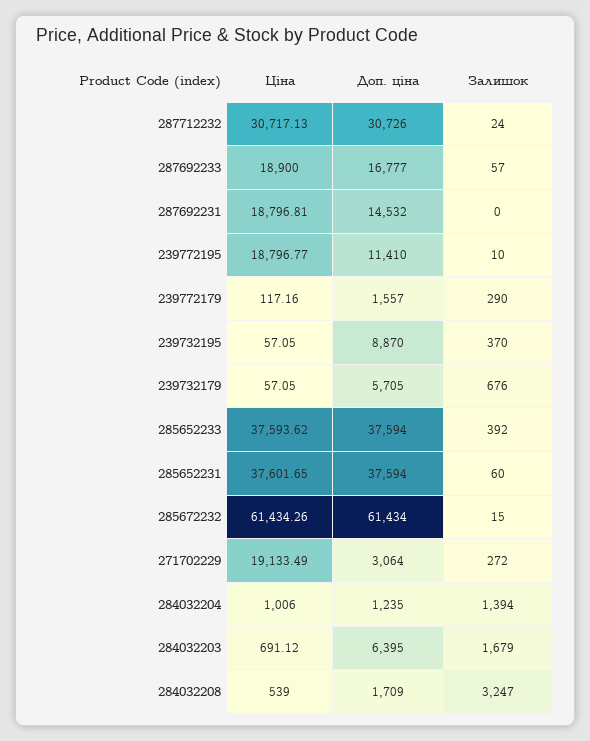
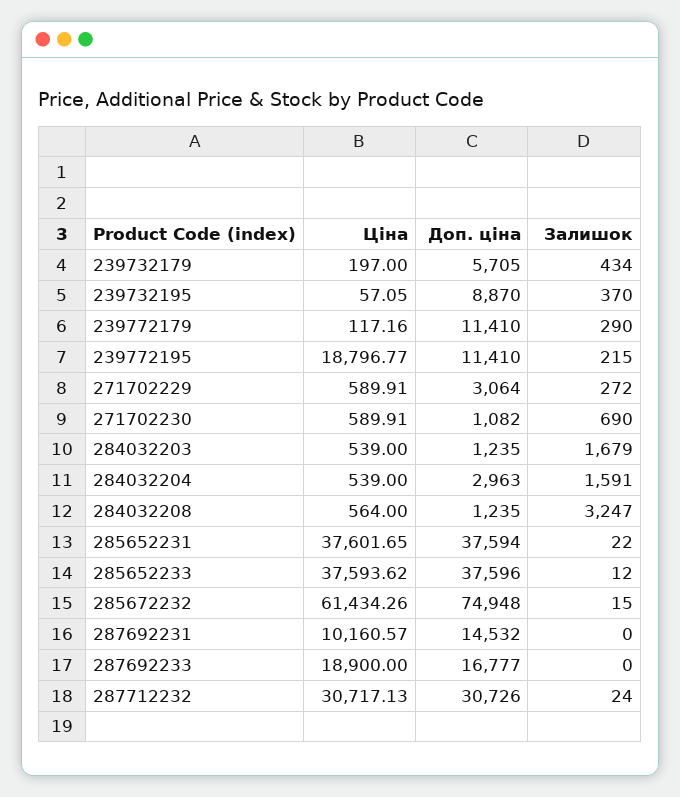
  {
    "Ціна": {
      "287712232": 30717.13,
      "287692233": 18900,
-     "287692231": 18796.81,
+     "287692231": 10160.57,
      "239772195": 18796.77,
      "239772179": 117.16,
      "239732195": 57.05,
-     "239732179": 57.05,
+     "239732179": 197,
      "285652233": 37593.62,
      "285652231": 37601.65,
      "285672232": 61434.26,
-     "271702229": 19133.49,
+     "271702229": 589.91,
-     "284032204": 1006,
+     "284032204": 539,
-     "284032203": 691.12,
+     "284032203": 539,
-     "284032208": 539
+     "284032208": 564,
+     "271702230": 589.91
    },
    "Доп. ціна": {
      "287712232": 30726,
      "287692233": 16777,
      "287692231": 14532,
      "239772195": 11410,
-     "239772179": 1557,
+     "239772179": 11410,
      "239732195": 8870,
      "239732179": 5705,
-     "285652233": 37594,
+     "285652233": 37596,
      "285652231": 37594,
-     "285672232": 61434,
+     "285672232": 74948,
      "271702229": 3064,
-     "284032204": 1235,
+     "284032204": 2963,
-     "284032203": 6395,
+     "284032203": 1235,
-     "284032208": 1709
+     "284032208": 1235,
+     "271702230": 1082
    },
    "Залишок": {
      "287712232": 24,
-     "287692233": 57,
+     "287692233": 0,
      "287692231": 0,
-     "239772195": 10,
+     "239772195": 215,
      "239772179": 290,
      "239732195": 370,
-     "239732179": 676,
+     "239732179": 434,
-     "285652233": 392,
+     "285652233": 12,
-     "285652231": 60,
+     "285652231": 22,
      "285672232": 15,
      "271702229": 272,
-     "284032204": 1394,
+     "284032204": 1591,
      "284032203": 1679,
-     "284032208": 3247
+     "284032208": 3247,
+     "271702230": 690
    }
  }

